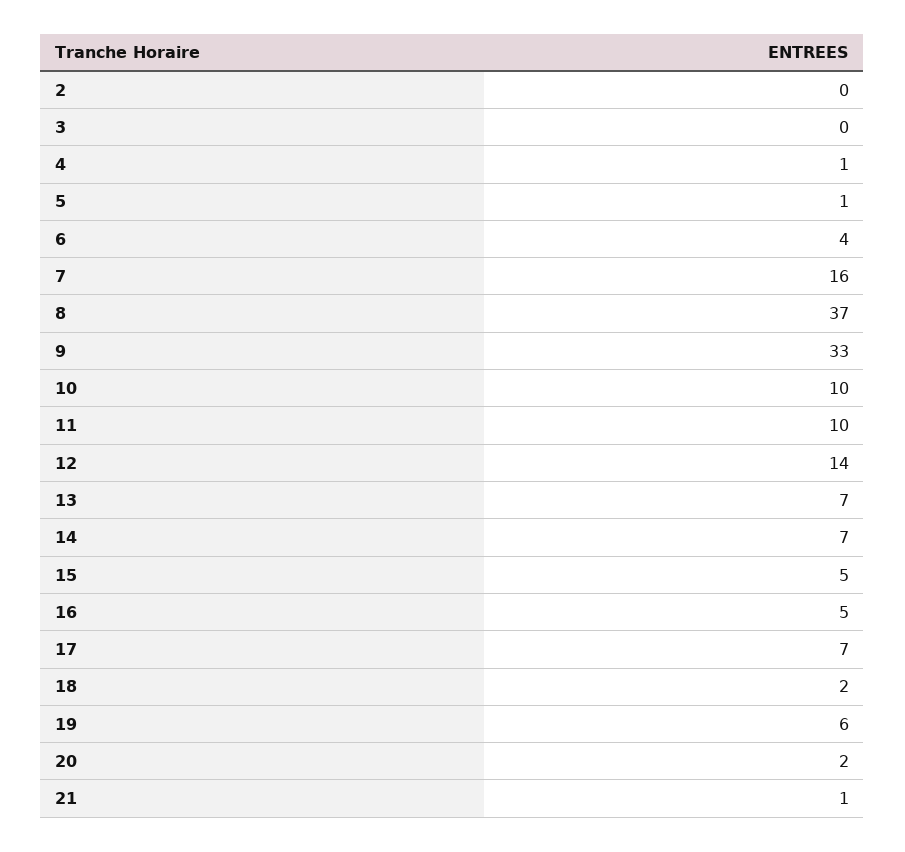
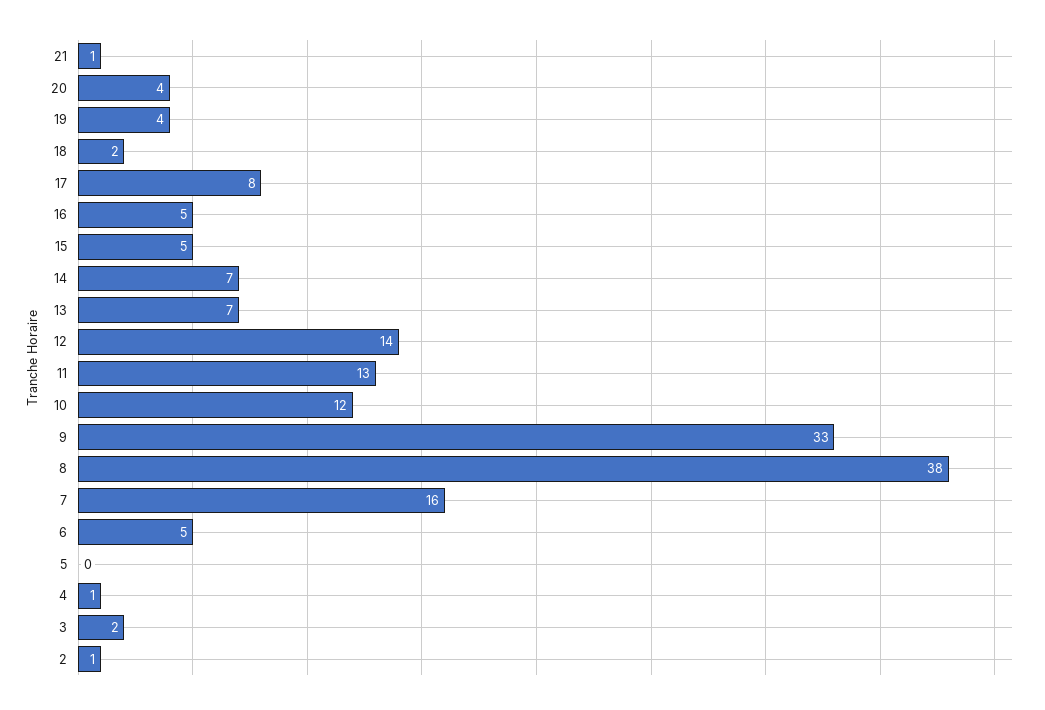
  {
-   "2": 0,
+   "2": 1,
-   "3": 0,
+   "3": 2,
    "4": 1,
-   "5": 1,
+   "5": 0,
-   "6": 4,
+   "6": 5,
    "7": 16,
-   "8": 37,
+   "8": 38,
    "9": 33,
-   "10": 10,
+   "10": 12,
-   "11": 10,
+   "11": 13,
    "12": 14,
    "13": 7,
    "14": 7,
    "15": 5,
    "16": 5,
-   "17": 7,
+   "17": 8,
    "18": 2,
-   "19": 6,
+   "19": 4,
-   "20": 2,
+   "20": 4,
    "21": 1
  }

